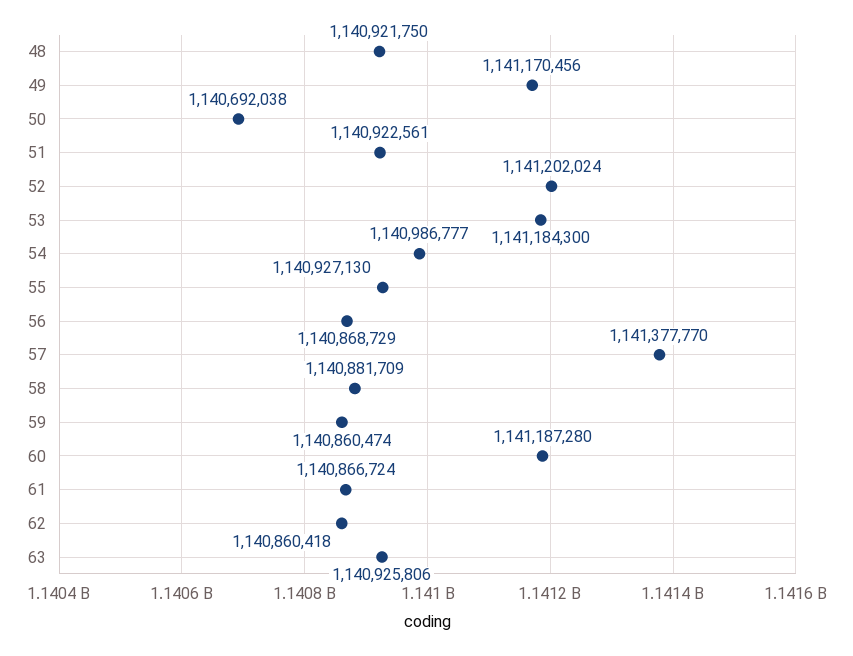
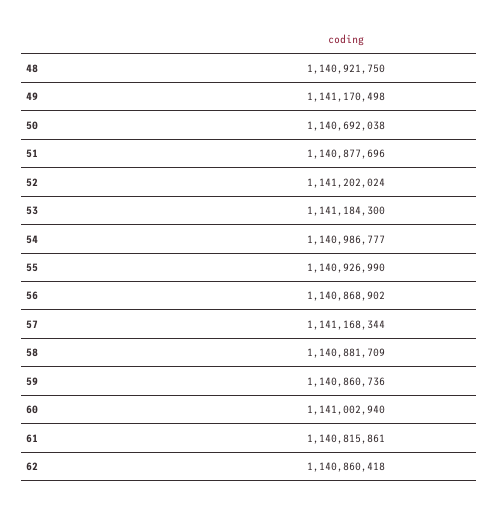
  {
    "48": 1140921750,
-   "49": 1141170456,
+   "49": 1141170498,
    "50": 1140692038,
-   "51": 1140922561,
+   "51": 1140877696,
    "52": 1141202024,
    "53": 1141184300,
    "54": 1140986777,
-   "55": 1140927130,
+   "55": 1140926990,
-   "56": 1140868729,
+   "56": 1140868902,
-   "57": 1141377770,
+   "57": 1141168344,
    "58": 1140881709,
-   "59": 1140860474,
+   "59": 1140860736,
-   "60": 1141187280,
+   "60": 1141002940,
-   "61": 1140866724,
+   "61": 1140815861,
-   "62": 1140860418,
+   "62": 1140860418
-   "63": 1140925806
  }

